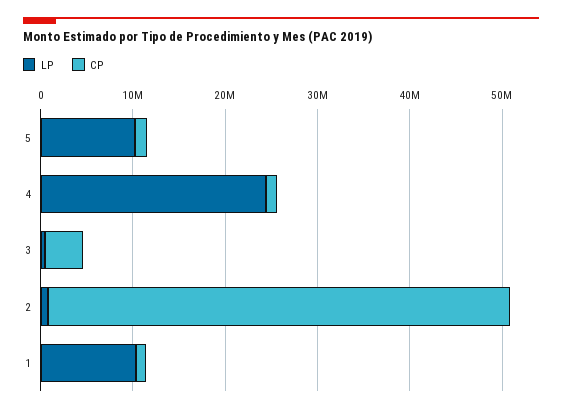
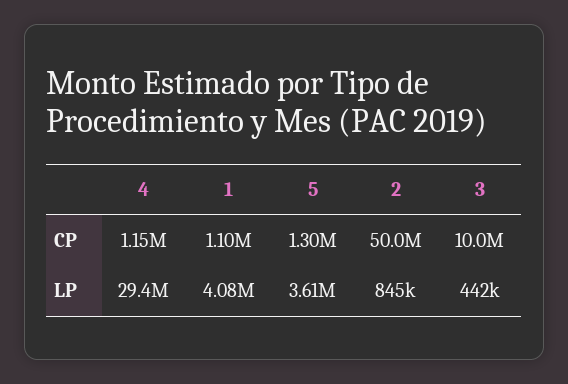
  {
    "LP": {
-     "5": 10000000,
+     "5": 3610000,
-     "4": 24000000,
+     "4": 29400000,
      "3": 442000,
      "2": 845000,
-     "1": 10000000
+     "1": 4080000
    },
    "CP": {
      "5": 1300000,
      "4": 1150000,
-     "3": 4000000,
+     "3": 10000000,
      "2": 50000000,
      "1": 1100000
    }
  }

